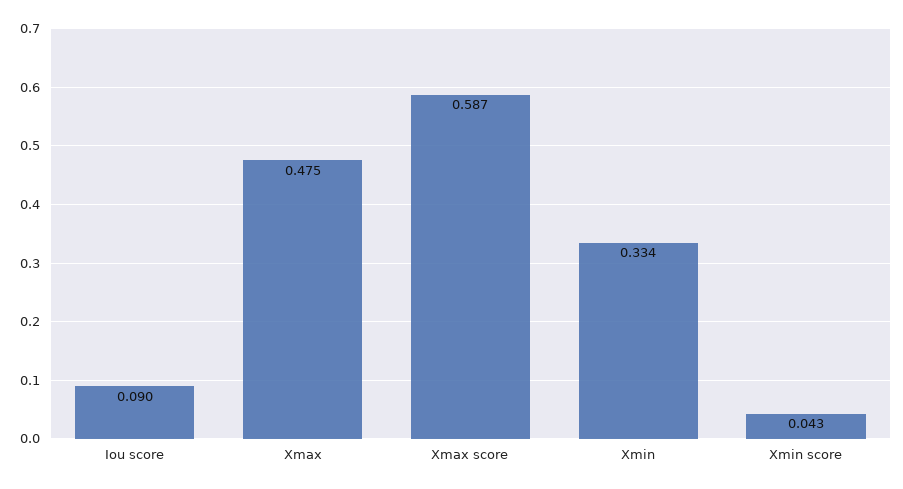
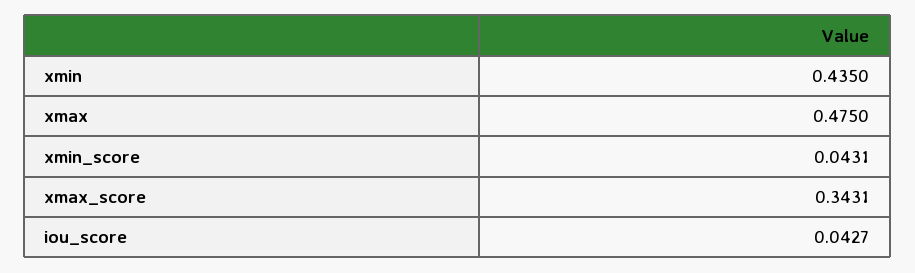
  {
-   "Iou score": 0.09,
+   "Iou score": 0.0427,
    "Xmax": 0.475,
-   "Xmax score": 0.587,
+   "Xmax score": 0.3431,
-   "Xmin": 0.334,
+   "Xmin": 0.435,
    "Xmin score": 0.0431
  }

